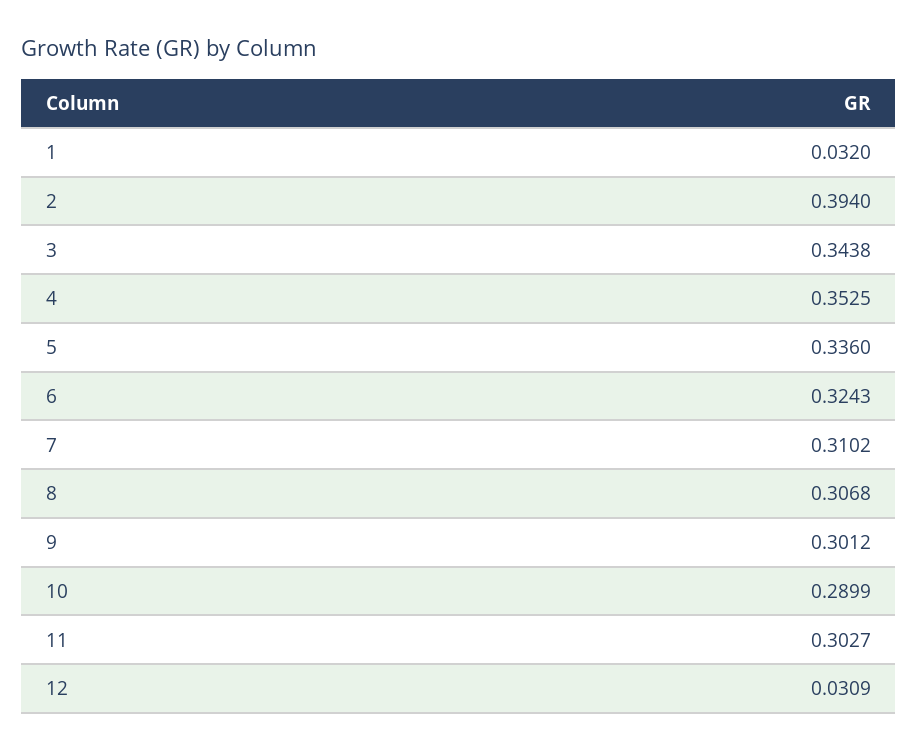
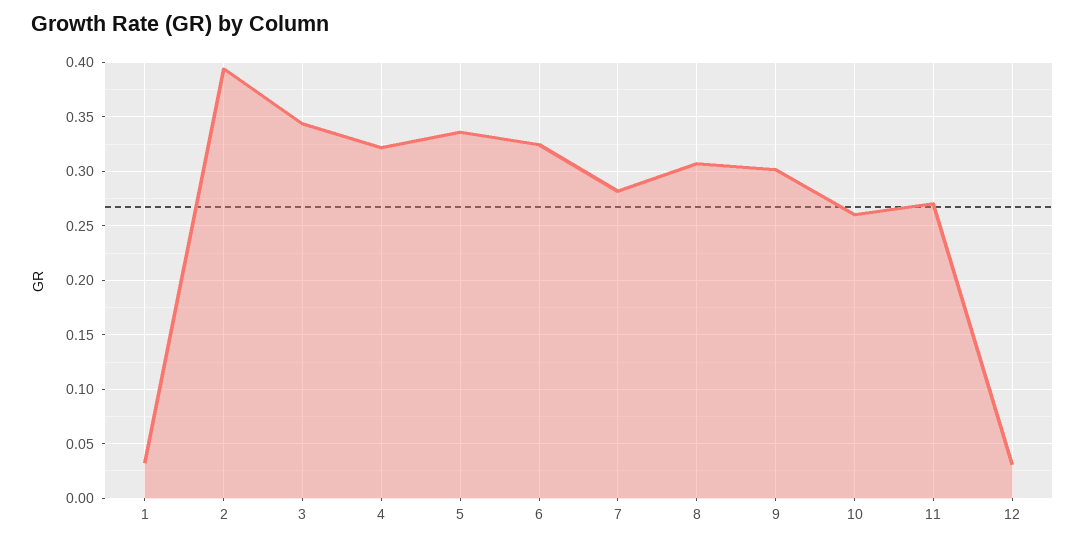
  {
    "1": 0.032,
    "2": 0.394,
    "3": 0.3438,
-   "4": 0.3525,
+   "4": 0.32,
    "5": 0.336,
    "6": 0.3243,
-   "7": 0.3102,
+   "7": 0.28,
    "8": 0.3068,
    "9": 0.3012,
-   "10": 0.2899,
+   "10": 0.26,
-   "11": 0.3027,
+   "11": 0.27,
    "12": 0.0309
  }

